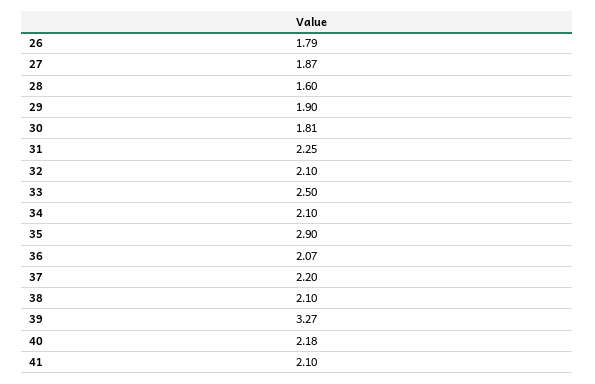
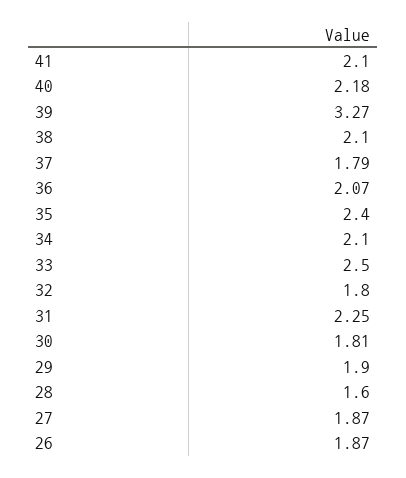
  {
-   "26": 1.79,
+   "26": 1.87,
    "27": 1.87,
    "28": 1.6,
    "29": 1.9,
    "30": 1.81,
    "31": 2.25,
-   "32": 2.1,
+   "32": 1.8,
    "33": 2.5,
    "34": 2.1,
-   "35": 2.9,
+   "35": 2.4,
    "36": 2.07,
-   "37": 2.2,
+   "37": 1.79,
    "38": 2.1,
    "39": 3.27,
    "40": 2.18,
    "41": 2.1
  }

